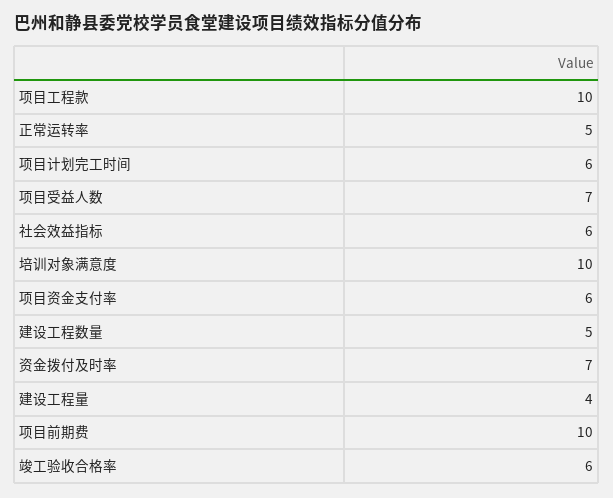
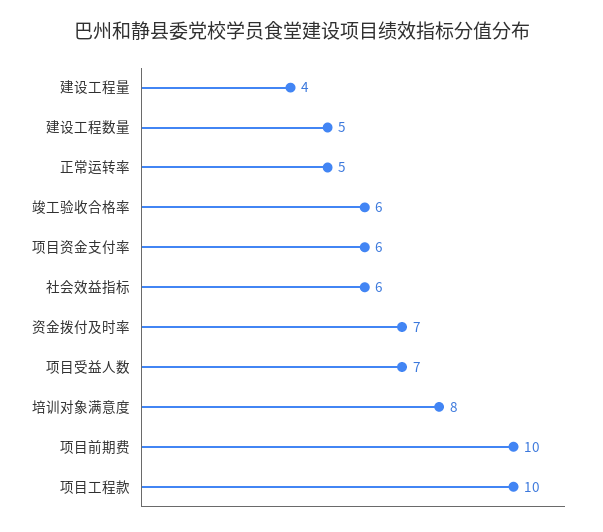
  {
    "项目工程款": 10,
    "正常运转率": 5,
-   "项目计划完工时间": 6,
    "项目受益人数": 7,
    "社会效益指标": 6,
-   "培训对象满意度": 10,
+   "培训对象满意度": 8,
    "项目资金支付率": 6,
    "建设工程数量": 5,
    "资金拨付及时率": 7,
    "建设工程量": 4,
    "项目前期费": 10,
    "竣工验收合格率": 6
  }

